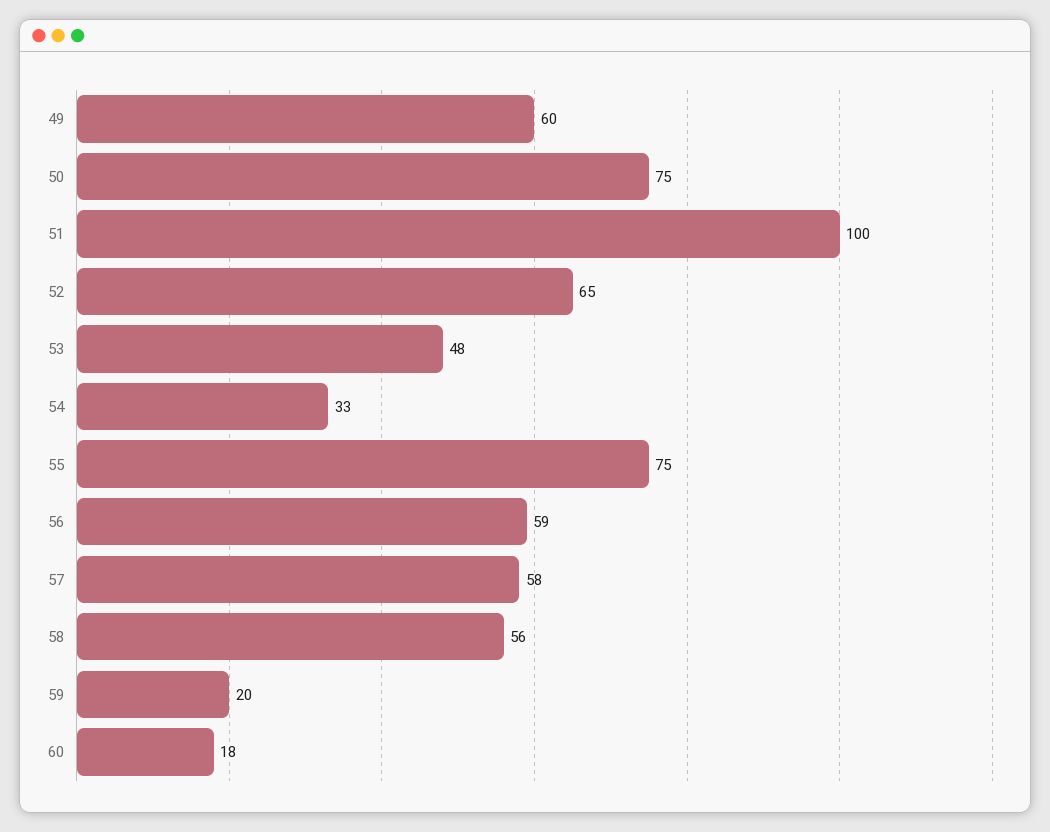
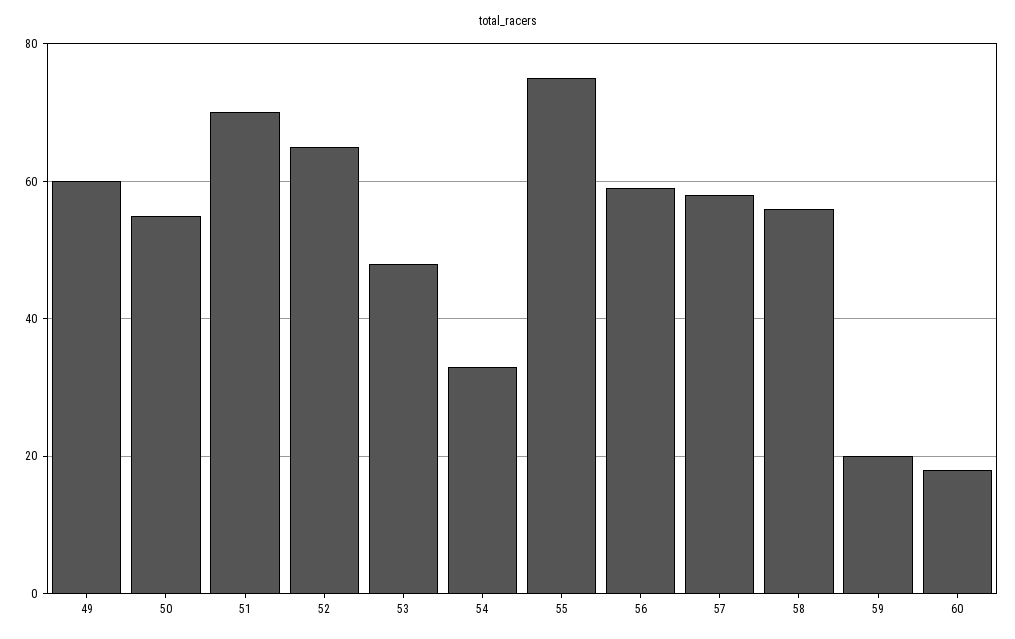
  {
    "49": 60,
-   "50": 75,
+   "50": 55,
-   "51": 100,
+   "51": 70,
    "52": 65,
    "53": 48,
    "54": 33,
    "55": 75,
    "56": 59,
    "57": 58,
    "58": 56,
    "59": 20,
    "60": 18
  }

